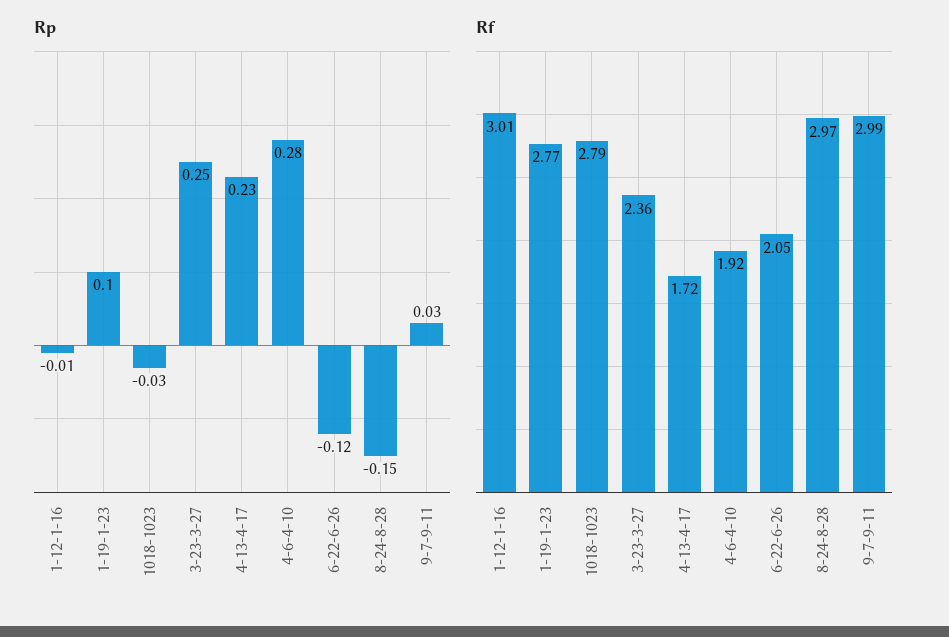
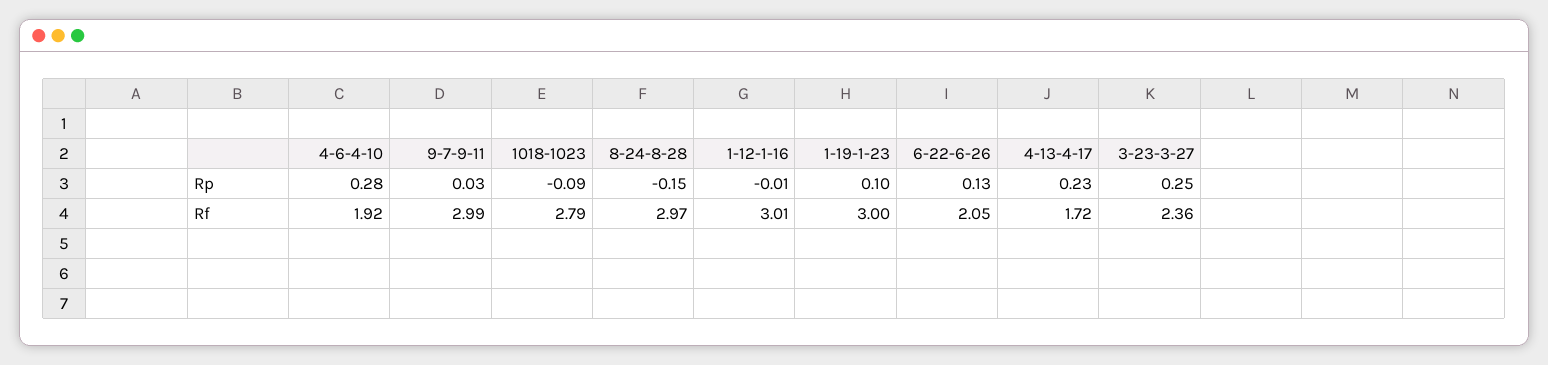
  {
    "Rp": {
      "1-12-1-16": -0.01,
      "1-19-1-23": 0.1,
-     "1018-1023": -0.03,
+     "1018-1023": -0.09,
      "3-23-3-27": 0.25,
      "4-13-4-17": 0.23,
      "4-6-4-10": 0.28,
-     "6-22-6-26": -0.12,
+     "6-22-6-26": 0.13,
      "8-24-8-28": -0.15,
      "9-7-9-11": 0.03
    },
    "Rf": {
      "1-12-1-16": 3.01,
-     "1-19-1-23": 2.77,
+     "1-19-1-23": 3,
      "1018-1023": 2.79,
      "3-23-3-27": 2.36,
      "4-13-4-17": 1.72,
      "4-6-4-10": 1.92,
      "6-22-6-26": 2.05,
      "8-24-8-28": 2.97,
      "9-7-9-11": 2.99
    }
  }

